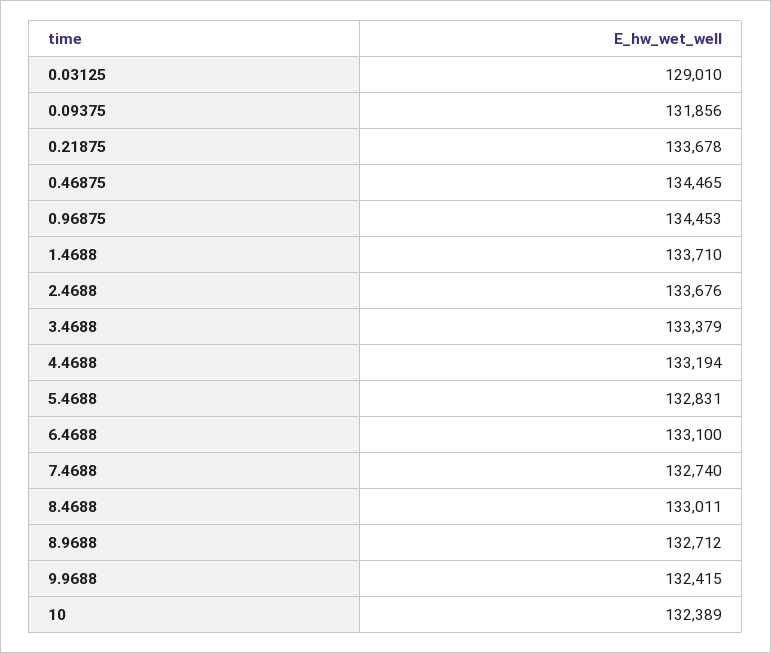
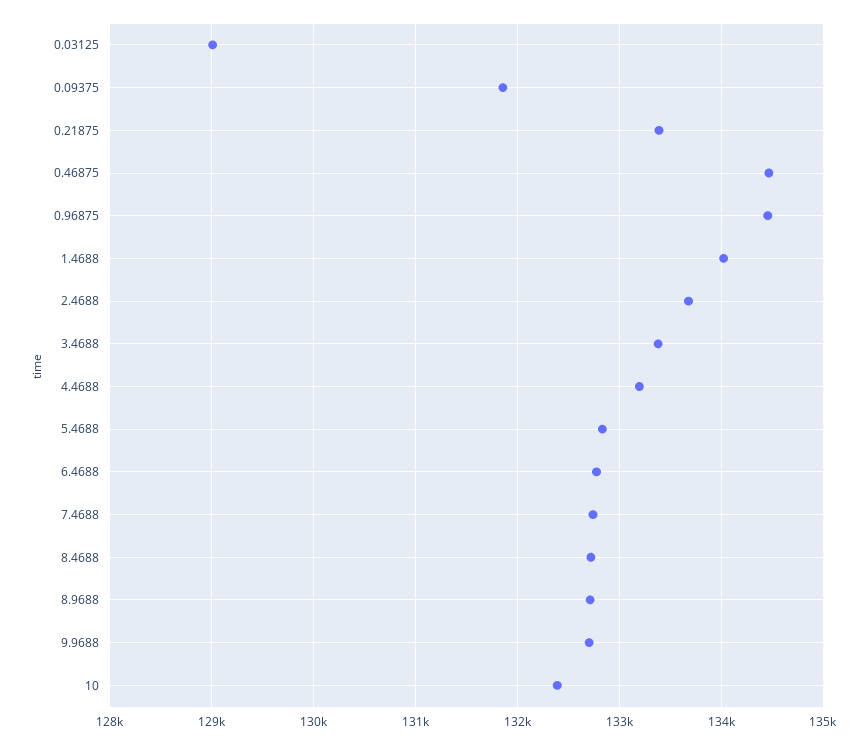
  {
    "0.03125": 129010,
    "0.09375": 131856,
-   "0.21875": 133678,
+   "0.21875": 133400,
    "0.46875": 134465,
    "0.96875": 134453,
-   "1.4688": 133710,
+   "1.4688": 134000,
    "2.4688": 133676,
    "3.4688": 133379,
    "4.4688": 133194,
    "5.4688": 132831,
-   "6.4688": 133100,
+   "6.4688": 132800,
    "7.4688": 132740,
-   "8.4688": 133011,
+   "8.4688": 132700,
    "8.9688": 132712,
-   "9.9688": 132415,
+   "9.9688": 132700,
    "10": 132389
  }

